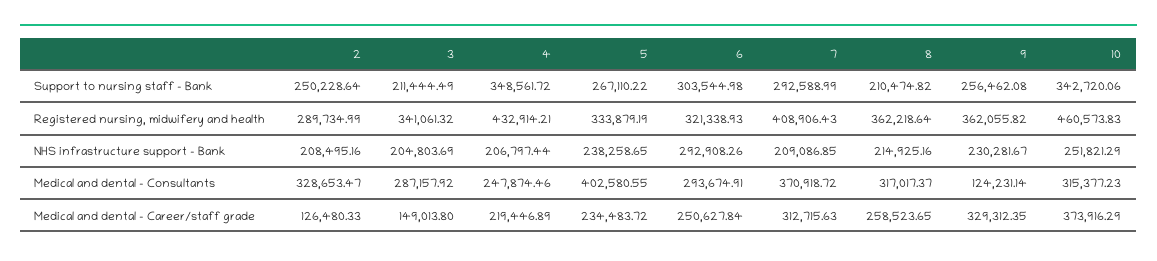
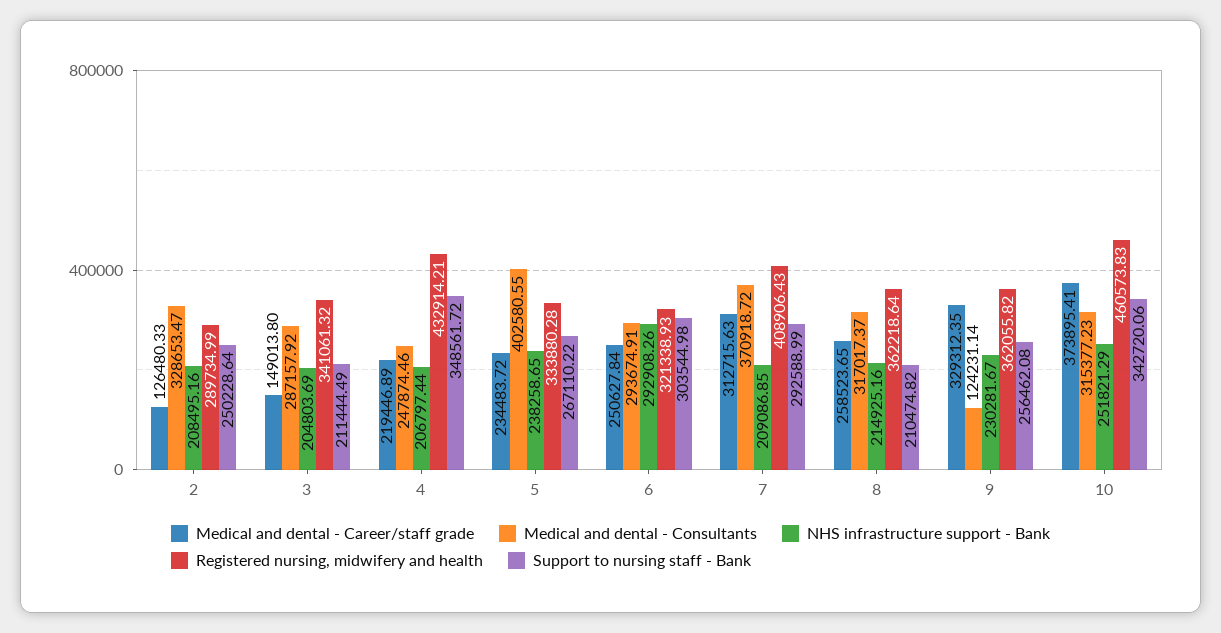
  {
    "Support to nursing staff - Bank": {
      "2": 250228.64,
      "3": 211444.49,
      "4": 348561.72,
      "5": 267110.22,
      "6": 303544.98,
      "7": 292588.99,
      "8": 210474.82,
      "9": 256462.08,
      "10": 342720.06
    },
    "Registered nursing, midwifery and health": {
      "2": 289734.99,
      "3": 341061.32,
      "4": 432914.21,
-     "5": 333879.19,
+     "5": 333880.28,
      "6": 321338.93,
      "7": 408906.43,
      "8": 362218.64,
      "9": 362055.82,
      "10": 460573.83
    },
    "NHS infrastructure support - Bank": {
      "2": 208495.16,
      "3": 204803.69,
      "4": 206797.44,
      "5": 238258.65,
      "6": 292908.26,
      "7": 209086.85,
      "8": 214925.16,
      "9": 230281.67,
      "10": 251821.29
    },
    "Medical and dental - Consultants": {
      "2": 328653.47,
      "3": 287157.92,
      "4": 247874.46,
      "5": 402580.55,
      "6": 293674.91,
      "7": 370918.72,
      "8": 317017.37,
      "9": 124231.14,
      "10": 315377.23
    },
    "Medical and dental - Career/staff grade": {
      "2": 126480.33,
      "3": 149013.8,
      "4": 219446.89,
      "5": 234483.72,
      "6": 250627.84,
      "7": 312715.63,
      "8": 258523.65,
      "9": 329312.35,
-     "10": 373916.29
+     "10": 373895.41
    }
  }

